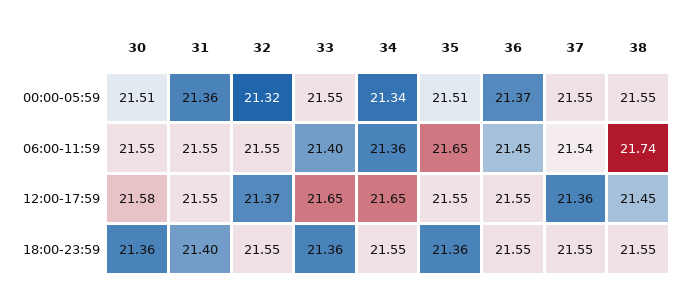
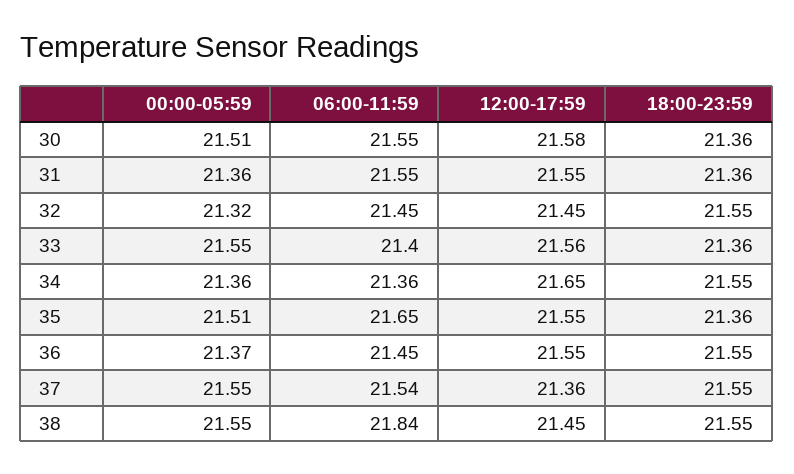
  {
    "30": {
      "00:00-05:59": 21.51,
      "06:00-11:59": 21.55,
      "12:00-17:59": 21.58,
      "18:00-23:59": 21.36
    },
    "31": {
      "00:00-05:59": 21.36,
      "06:00-11:59": 21.55,
      "12:00-17:59": 21.55,
-     "18:00-23:59": 21.4
+     "18:00-23:59": 21.36
    },
    "32": {
      "00:00-05:59": 21.32,
-     "06:00-11:59": 21.55,
+     "06:00-11:59": 21.45,
-     "12:00-17:59": 21.37,
+     "12:00-17:59": 21.45,
      "18:00-23:59": 21.55
    },
    "33": {
      "00:00-05:59": 21.55,
      "06:00-11:59": 21.4,
-     "12:00-17:59": 21.65,
+     "12:00-17:59": 21.56,
      "18:00-23:59": 21.36
    },
    "34": {
-     "00:00-05:59": 21.34,
+     "00:00-05:59": 21.36,
      "06:00-11:59": 21.36,
      "12:00-17:59": 21.65,
      "18:00-23:59": 21.55
    },
    "35": {
      "00:00-05:59": 21.51,
      "06:00-11:59": 21.65,
      "12:00-17:59": 21.55,
      "18:00-23:59": 21.36
    },
    "36": {
      "00:00-05:59": 21.37,
      "06:00-11:59": 21.45,
      "12:00-17:59": 21.55,
      "18:00-23:59": 21.55
    },
    "37": {
      "00:00-05:59": 21.55,
      "06:00-11:59": 21.54,
      "12:00-17:59": 21.36,
      "18:00-23:59": 21.55
    },
    "38": {
      "00:00-05:59": 21.55,
-     "06:00-11:59": 21.74,
+     "06:00-11:59": 21.84,
      "12:00-17:59": 21.45,
      "18:00-23:59": 21.55
    }
  }

